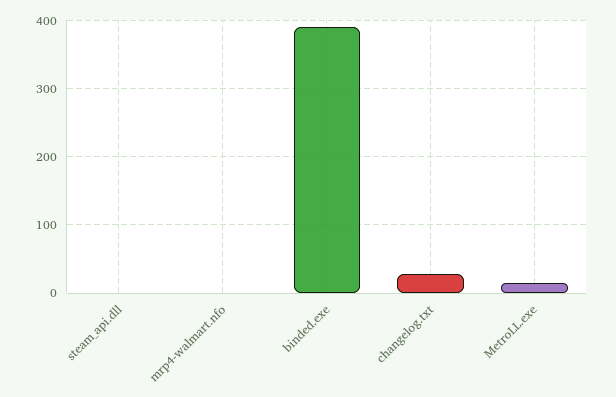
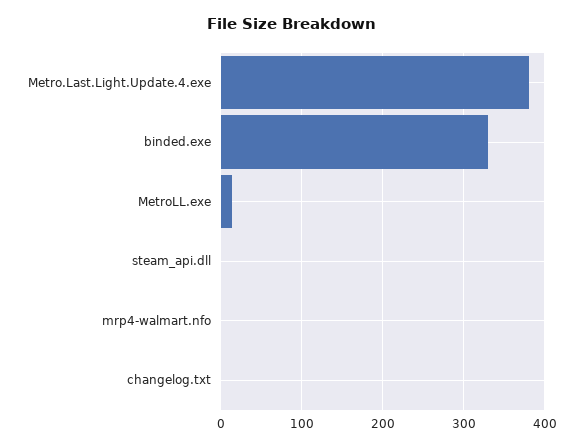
  {
    "steam_api.dll": 0,
    "mrp4-walmart.nfo": 0,
-   "binded.exe": 390,
+   "binded.exe": 330,
-   "changelog.txt": 30,
+   "changelog.txt": 0,
-   "MetroLL.exe": 10
+   "MetroLL.exe": 10,
+   "Metro.Last.Light.Update.4.exe": 380
  }

